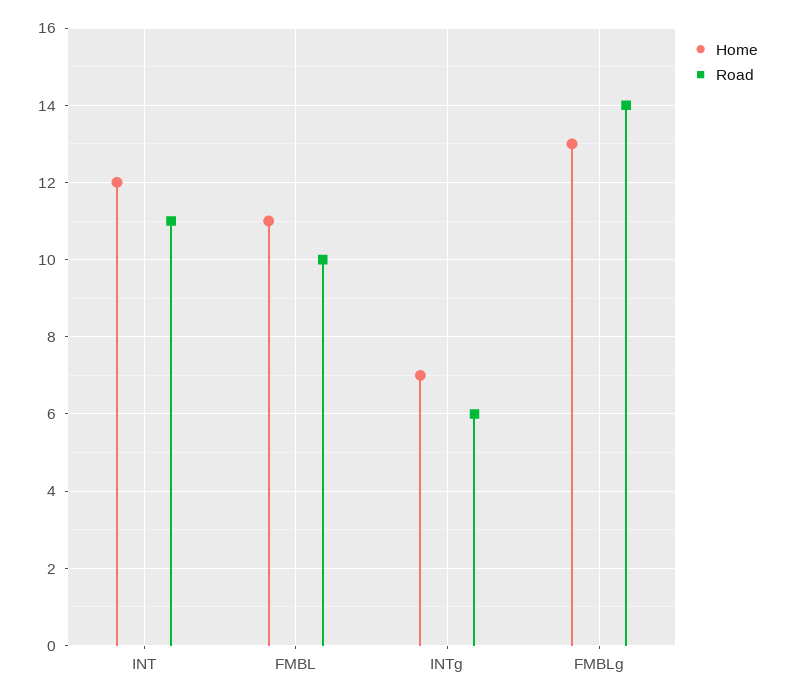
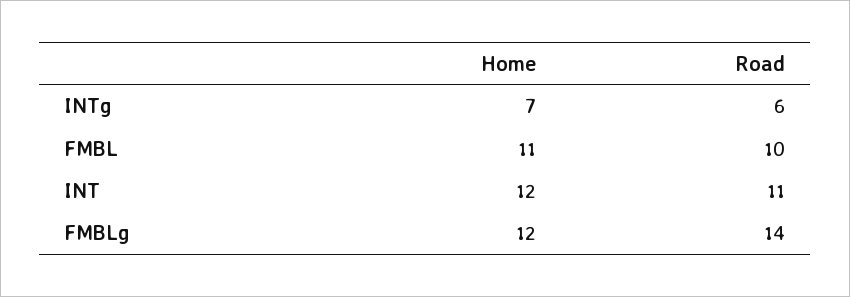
  {
    "Home": {
      "INT": 12,
      "FMBL": 11,
      "INTg": 7,
-     "FMBLg": 13
+     "FMBLg": 12
    },
    "Road": {
      "INT": 11,
      "FMBL": 10,
      "INTg": 6,
      "FMBLg": 14
    }
  }

